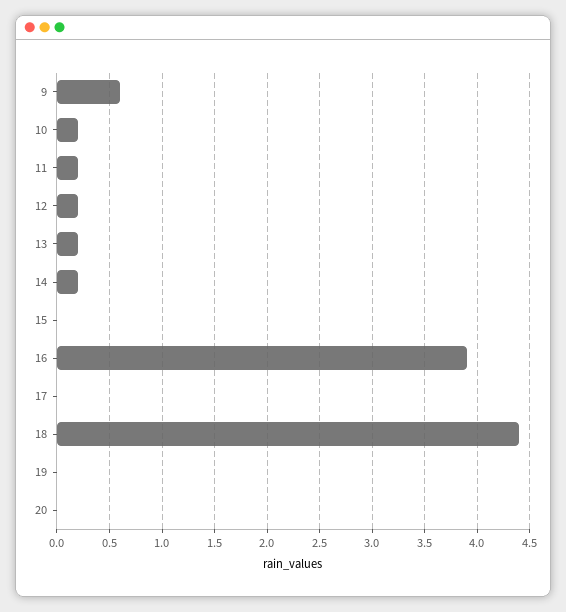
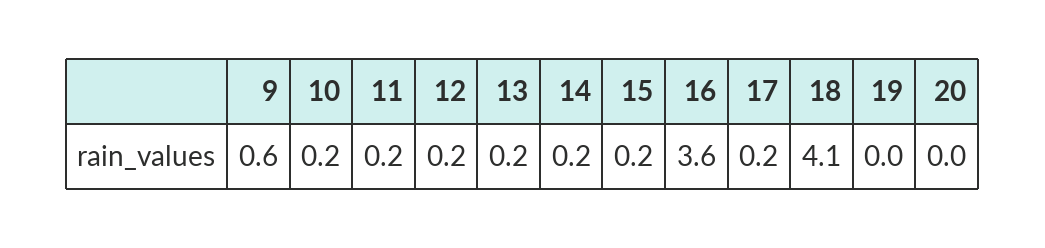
  {
    "9": 0.6,
    "10": 0.2,
    "11": 0.2,
    "12": 0.2,
    "13": 0.2,
    "14": 0.2,
-   "15": 0,
+   "15": 0.2,
-   "16": 3.9,
+   "16": 3.6,
-   "17": 0,
+   "17": 0.2,
-   "18": 4.4,
+   "18": 4.1,
    "19": 0,
    "20": 0
  }

